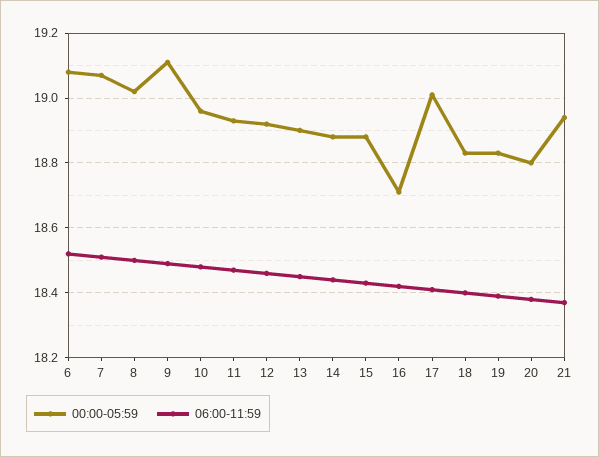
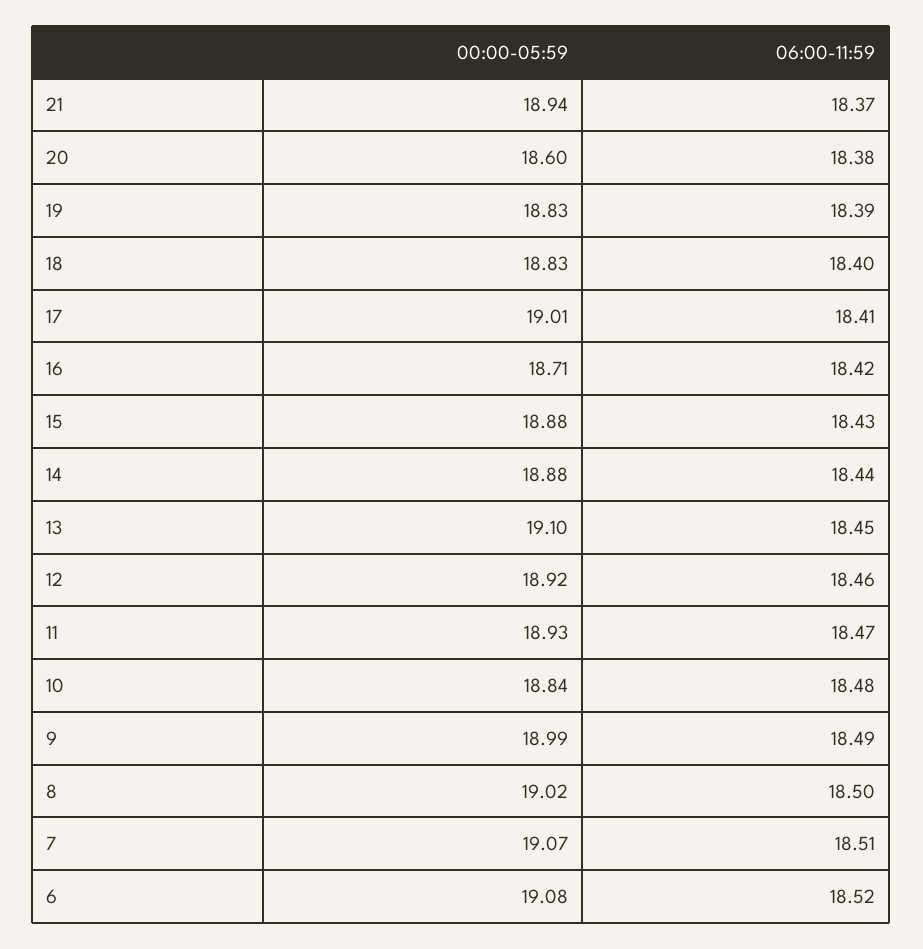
  {
    "00:00-05:59": {
      "6": 19.08,
      "7": 19.07,
      "8": 19.02,
-     "9": 19.1,
+     "9": 18.99,
-     "10": 18.95,
+     "10": 18.84,
      "11": 18.93,
      "12": 18.92,
-     "13": 18.9,
+     "13": 19.1,
      "14": 18.88,
      "15": 18.88,
      "16": 18.71,
      "17": 19.01,
      "18": 18.83,
      "19": 18.83,
-     "20": 18.8,
+     "20": 18.6,
      "21": 18.94
    },
    "06:00-11:59": {
      "6": 18.52,
      "7": 18.51,
      "8": 18.5,
      "9": 18.49,
      "10": 18.48,
      "11": 18.47,
      "12": 18.46,
      "13": 18.45,
      "14": 18.44,
      "15": 18.43,
      "16": 18.42,
      "17": 18.41,
      "18": 18.4,
      "19": 18.39,
      "20": 18.38,
      "21": 18.37
    }
  }

